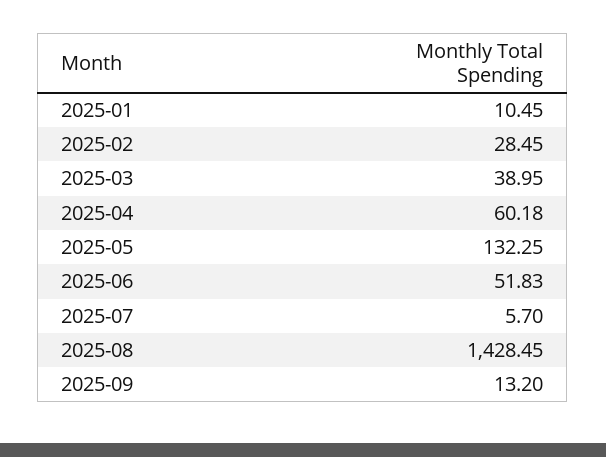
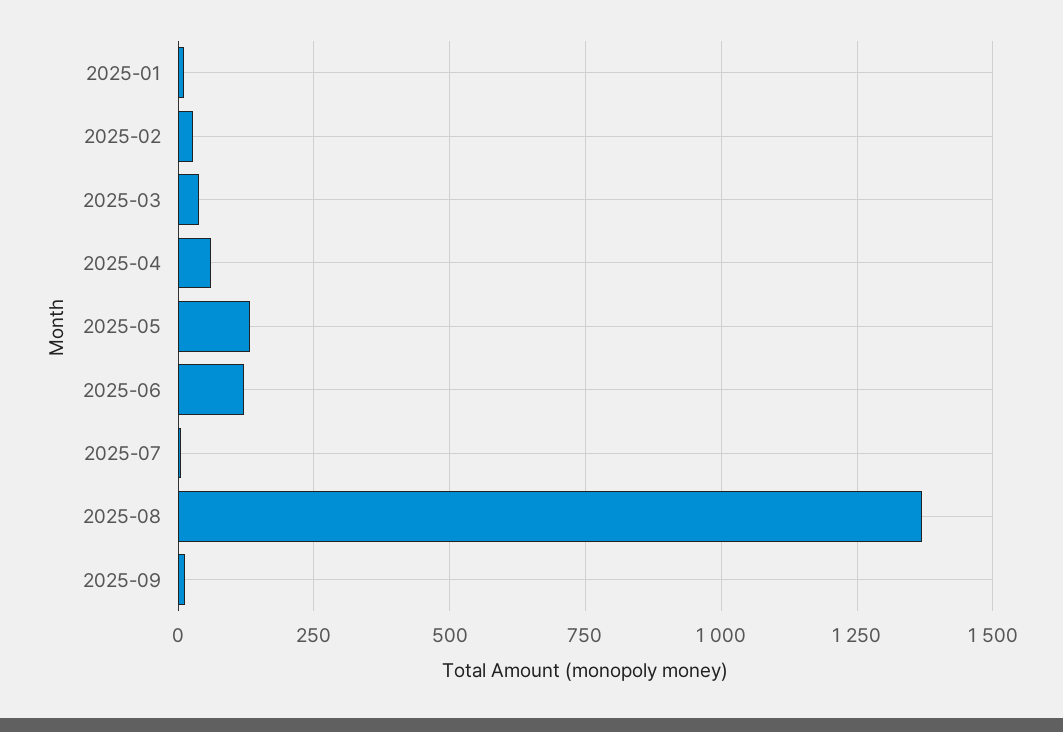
  {
    "2025-01": 10.45,
    "2025-02": 28.45,
    "2025-03": 38.95,
    "2025-04": 60.18,
    "2025-05": 132.25,
-   "2025-06": 51.83,
+   "2025-06": 125,
    "2025-07": 5.7,
-   "2025-08": 1428.45,
+   "2025-08": 1375,
    "2025-09": 13.2
  }

